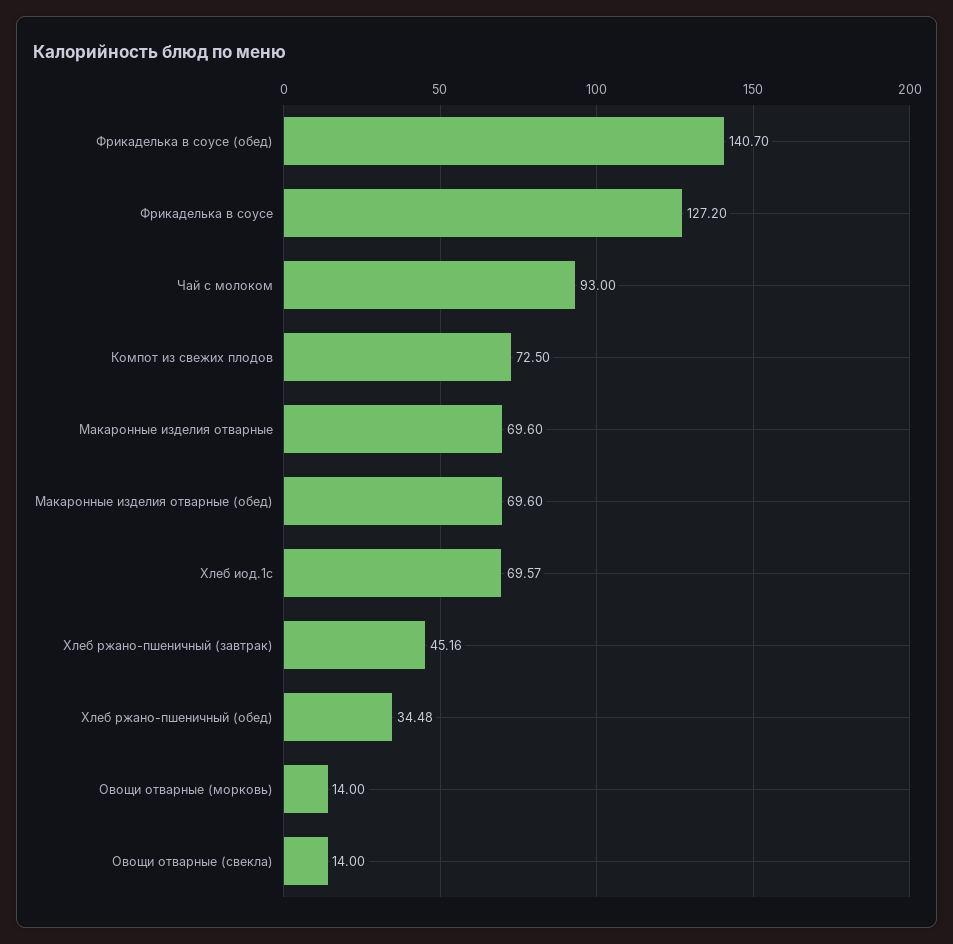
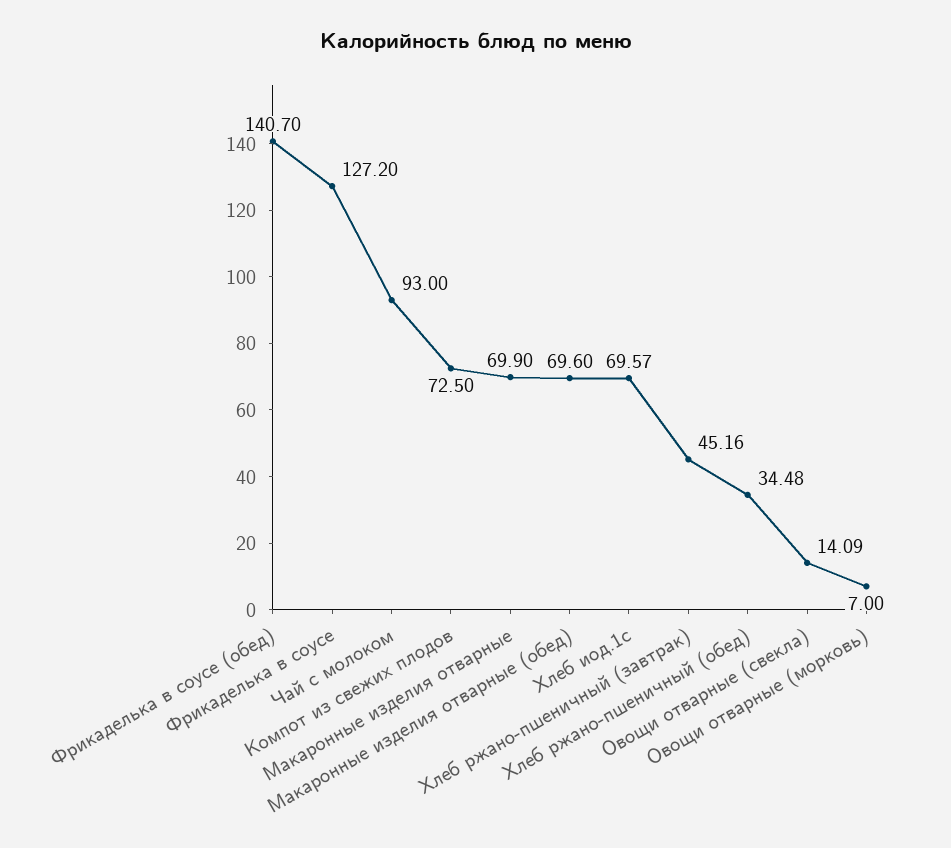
  {
    "Фрикаделька в соусе (обед)": 140.7,
    "Фрикаделька в соусе": 127.2,
    "Чай с молоком": 93,
    "Компот из свежих плодов": 72.5,
-   "Макаронные изделия отварные": 69.6,
+   "Макаронные изделия отварные": 69.9,
    "Макаронные изделия отварные (обед)": 69.6,
    "Хлеб иод.1с": 69.57,
    "Хлеб ржано-пшеничный (завтрак)": 45.16,
    "Хлеб ржано-пшеничный (обед)": 34.48,
-   "Овощи отварные (морковь)": 14,
+   "Овощи отварные (морковь)": 7,
-   "Овощи отварные (свекла)": 14
+   "Овощи отварные (свекла)": 14.09
  }

